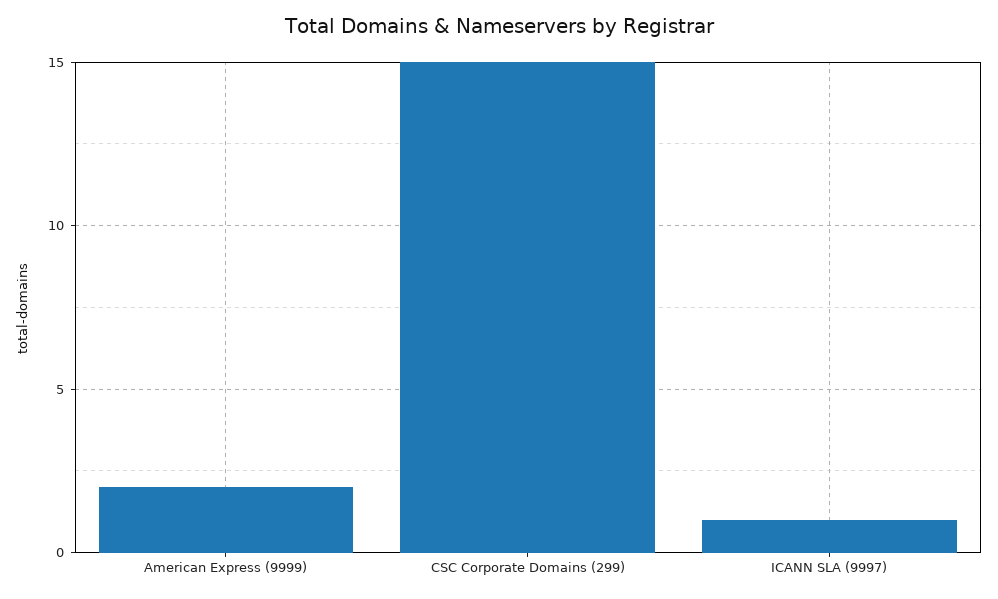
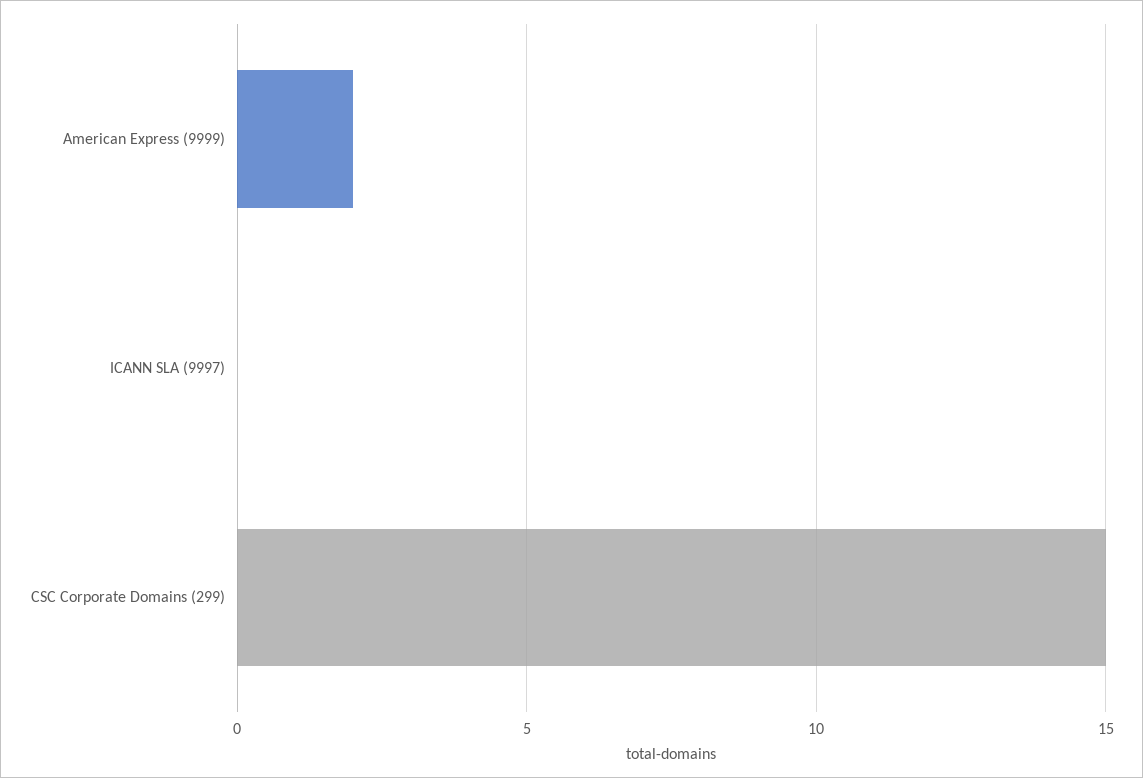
  {
    "American Express (9999)": 2,
    "CSC Corporate Domains (299)": 15,
-   "ICANN SLA (9997)": 1
+   "ICANN SLA (9997)": 0
  }

